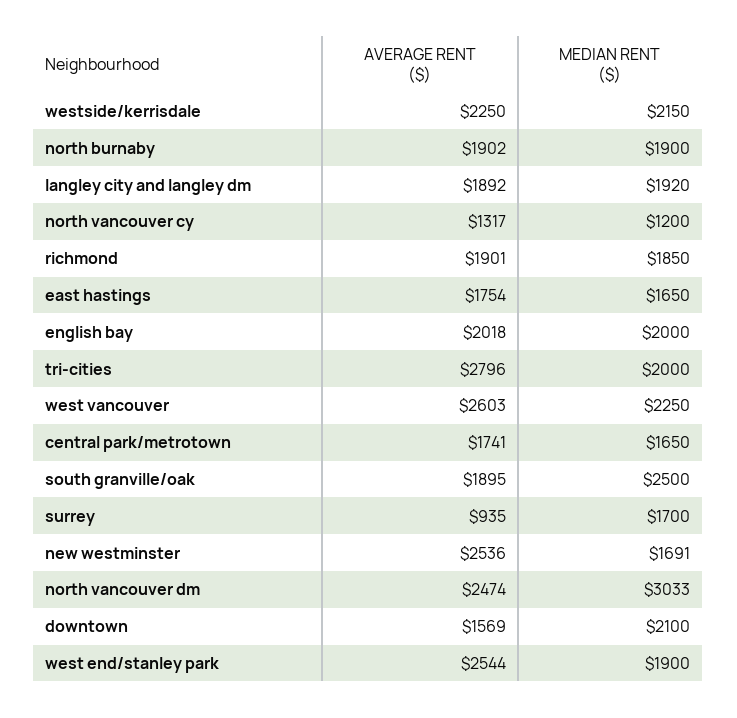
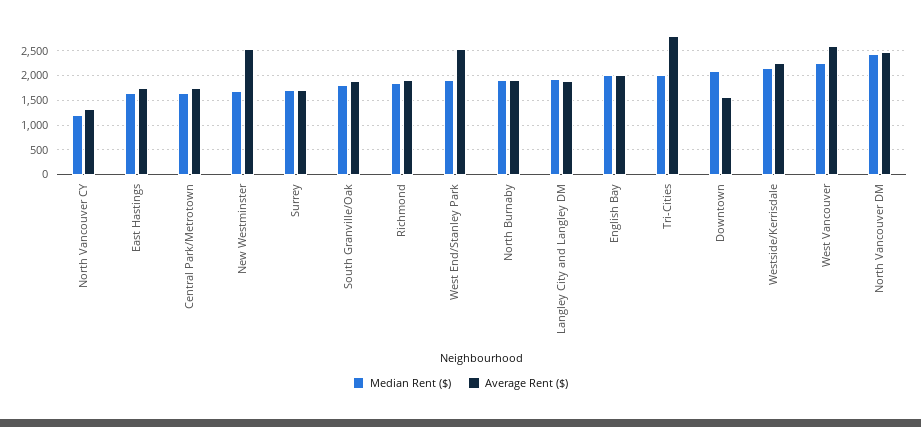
  {
    "AVERAGE RENT ($)": {
      "westside/kerrisdale": 2250,
      "north burnaby": 1902,
      "langley city and langley dm": 1892,
      "north vancouver cy": 1317,
      "richmond": 1901,
      "east hastings": 1754,
      "english bay": 2018,
      "tri-cities": 2796,
      "west vancouver": 2603,
      "central park/metrotown": 1741,
      "south granville/oak": 1895,
-     "surrey": 935,
+     "surrey": 1750,
      "new westminster": 2536,
      "north vancouver dm": 2474,
      "downtown": 1569,
      "west end/stanley park": 2544
    },
    "MEDIAN RENT ($)": {
      "westside/kerrisdale": 2150,
      "north burnaby": 1900,
      "langley city and langley dm": 1920,
      "north vancouver cy": 1200,
      "richmond": 1850,
      "east hastings": 1650,
      "english bay": 2000,
      "tri-cities": 2000,
      "west vancouver": 2250,
      "central park/metrotown": 1650,
-     "south granville/oak": 2500,
+     "south granville/oak": 1750,
      "surrey": 1700,
      "new westminster": 1691,
-     "north vancouver dm": 3033,
+     "north vancouver dm": 2500,
      "downtown": 2100,
      "west end/stanley park": 1900
    }
  }

